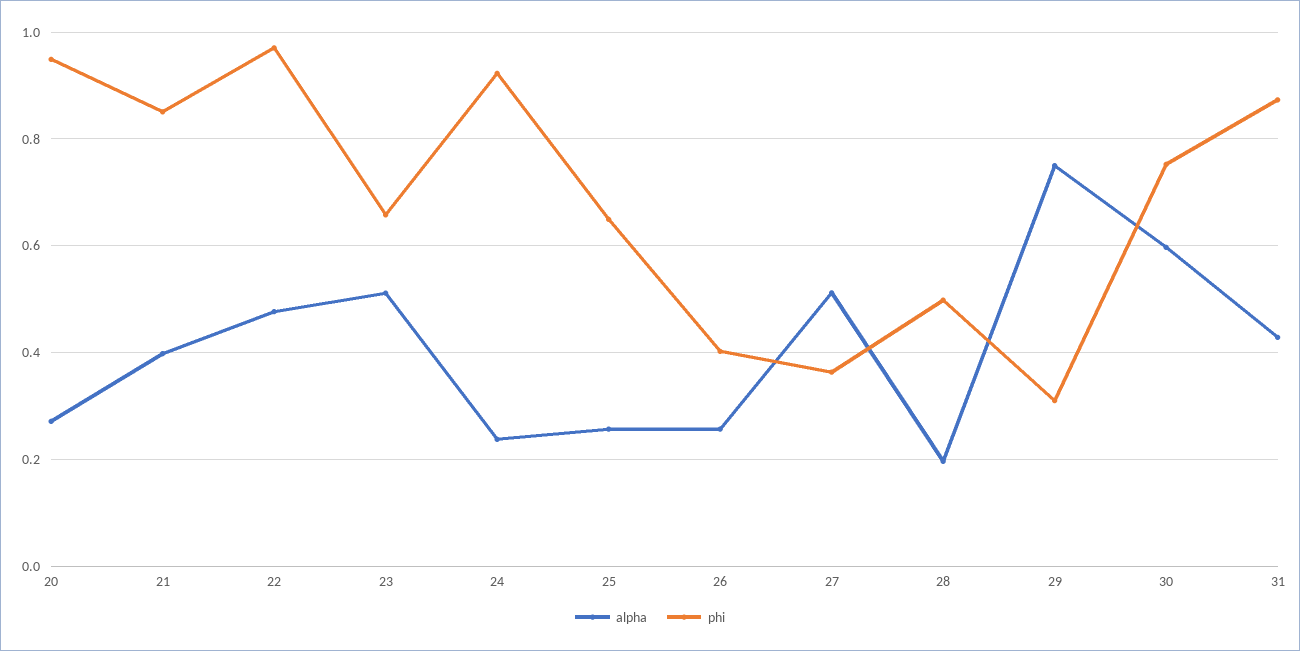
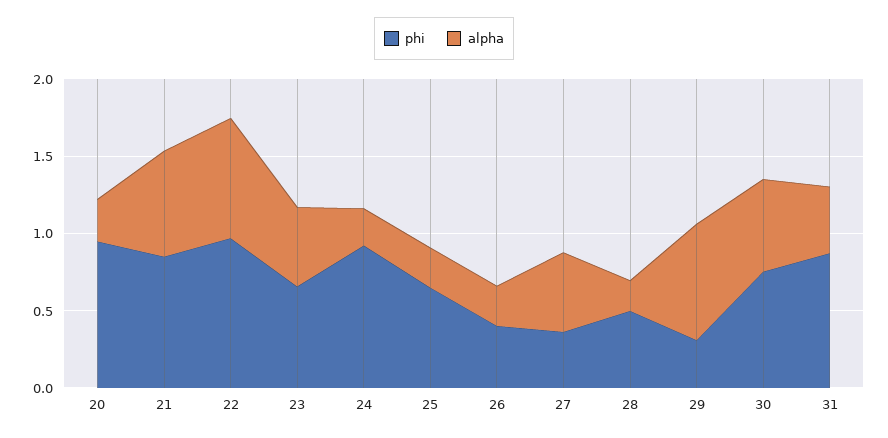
  {
    "alpha": {
      "20": 0.28,
-     "21": 0.4,
+     "21": 0.7,
-     "22": 0.48,
+     "22": 0.8,
      "23": 0.52,
      "24": 0.24,
      "25": 0.26,
      "26": 0.26,
      "27": 0.52,
      "28": 0.2,
      "29": 0.76,
      "30": 0.6,
      "31": 0.42
    },
    "phi": {
      "20": 0.94,
      "21": 0.86,
      "22": 0.98,
      "23": 0.66,
      "24": 0.92,
      "25": 0.64,
      "26": 0.4,
      "27": 0.36,
      "28": 0.5,
      "29": 0.32,
      "30": 0.76,
      "31": 0.88
    }
  }

